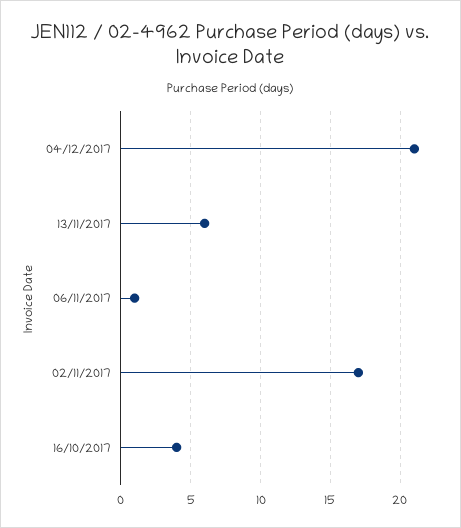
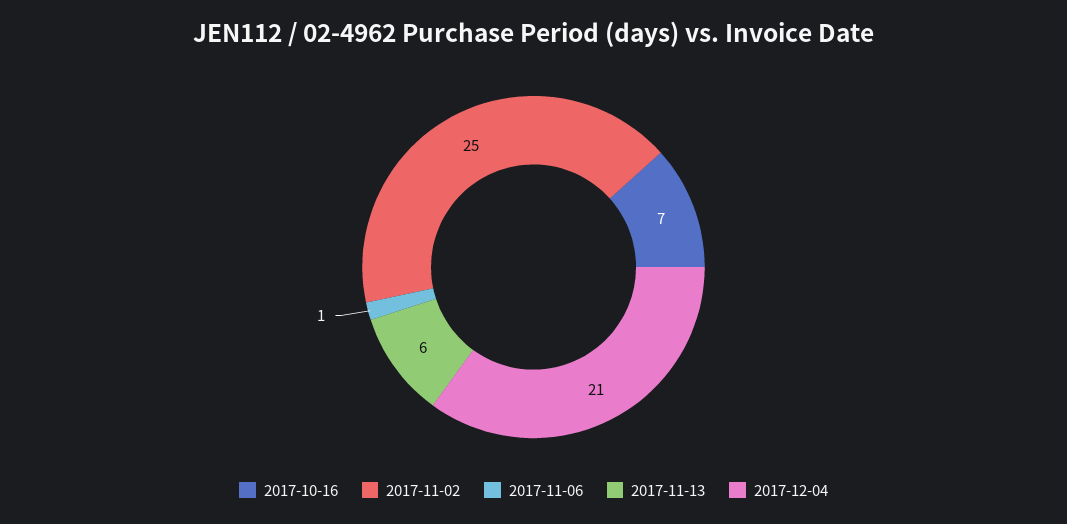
  {
    "04/12/2017": 21,
    "13/11/2017": 6,
    "06/11/2017": 1,
-   "02/11/2017": 17,
+   "02/11/2017": 25,
-   "16/10/2017": 4
+   "16/10/2017": 7
  }

